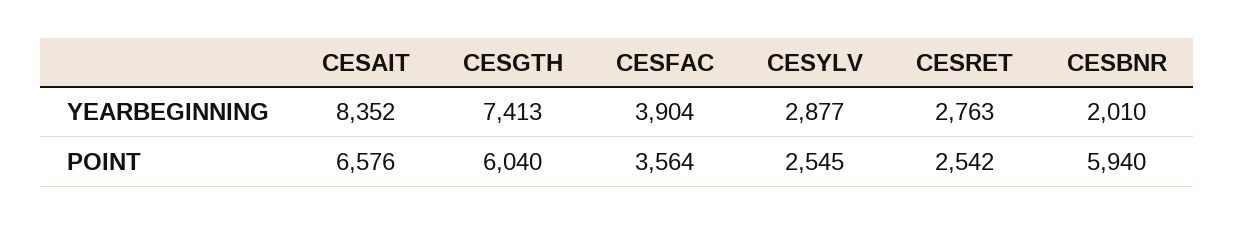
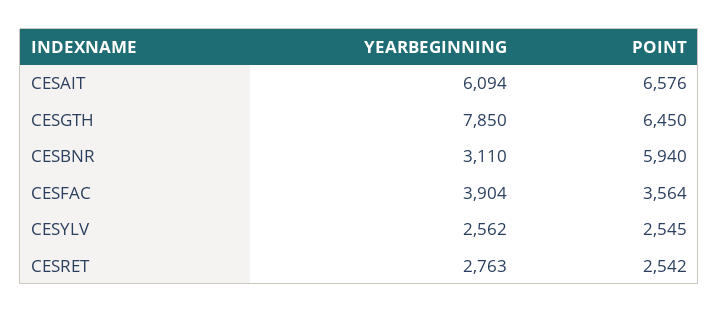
  {
    "CESAIT": {
-     "YEARBEGINNING": 8352,
+     "YEARBEGINNING": 6094,
      "POINT": 6576
    },
    "CESGTH": {
-     "YEARBEGINNING": 7413,
+     "YEARBEGINNING": 7850,
-     "POINT": 6040
+     "POINT": 6450
    },
    "CESFAC": {
      "YEARBEGINNING": 3904,
      "POINT": 3564
    },
    "CESYLV": {
-     "YEARBEGINNING": 2877,
+     "YEARBEGINNING": 2562,
      "POINT": 2545
    },
    "CESRET": {
      "YEARBEGINNING": 2763,
      "POINT": 2542
    },
    "CESBNR": {
-     "YEARBEGINNING": 2010,
+     "YEARBEGINNING": 3110,
      "POINT": 5940
    }
  }

